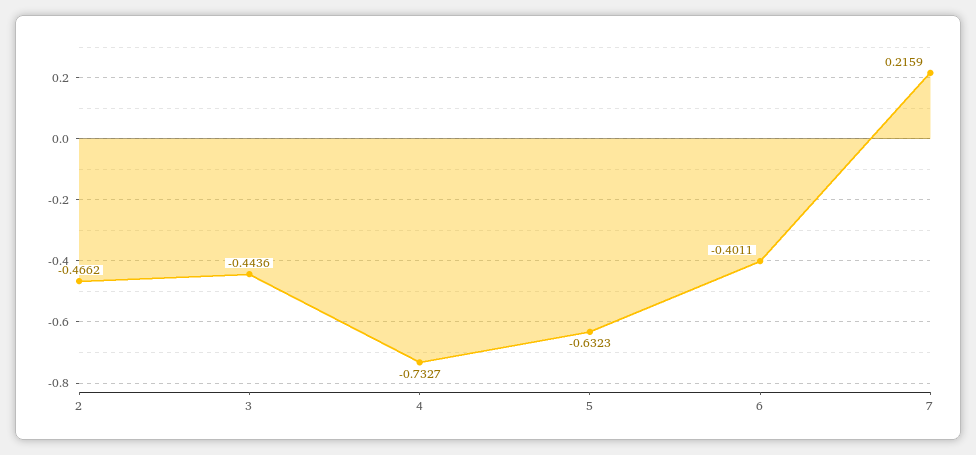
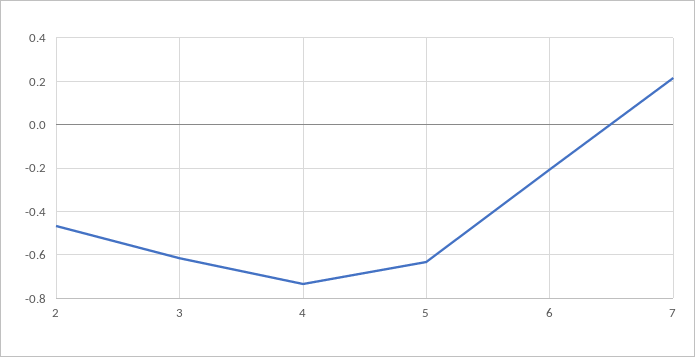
  {
    "2": -0.4662,
-   "3": -0.4436,
+   "3": -0.6,
    "4": -0.7327,
    "5": -0.6323,
-   "6": -0.4011,
+   "6": -0.2,
    "7": 0.2159
  }

